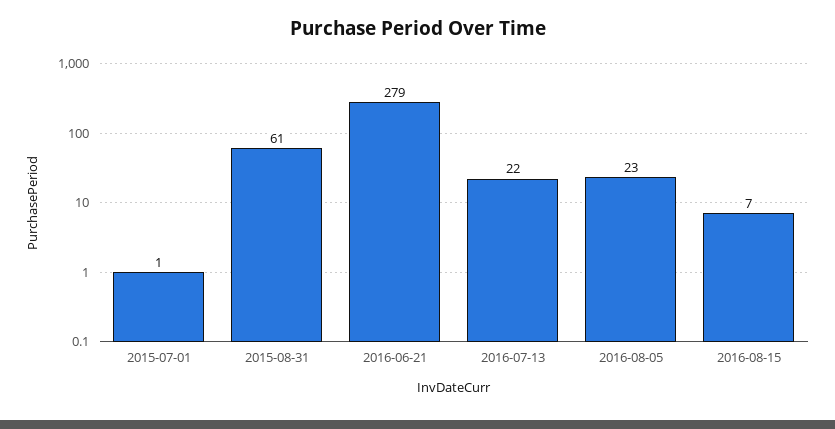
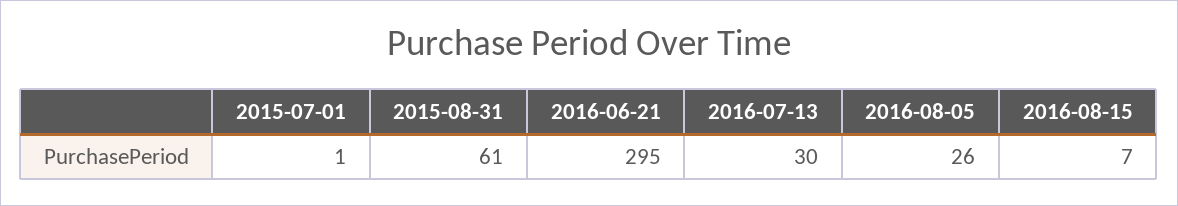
  {
    "2015-07-01": 1,
    "2015-08-31": 61,
-   "2016-06-21": 279,
+   "2016-06-21": 295,
-   "2016-07-13": 22,
+   "2016-07-13": 30,
-   "2016-08-05": 23,
+   "2016-08-05": 26,
    "2016-08-15": 7
  }

